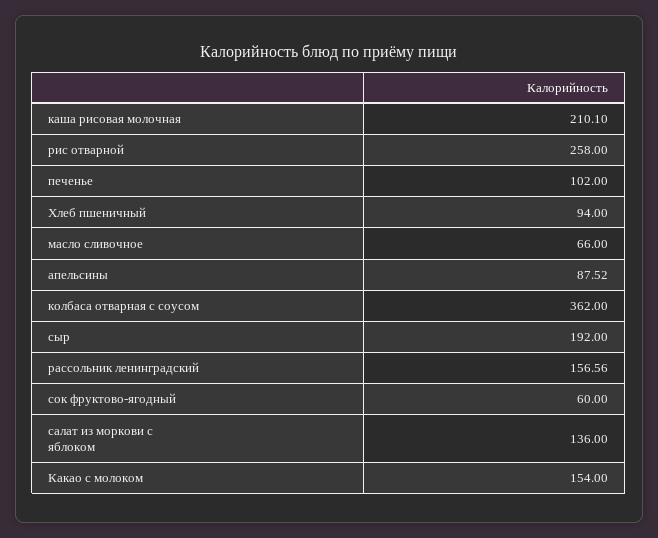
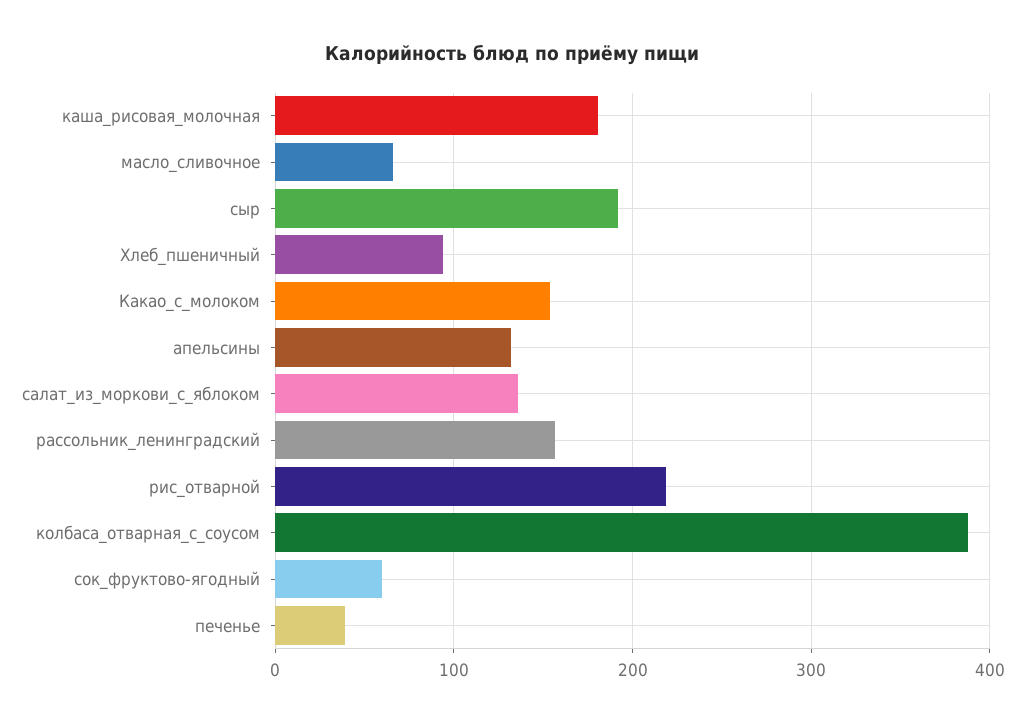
  {
-   "каша рисовая молочная": 210.1,
+   "каша рисовая молочная": 180,
-   "рис отварной": 258,
+   "рис отварной": 220,
-   "печенье": 102,
+   "печенье": 40,
    "Хлеб пшеничный": 94,
    "масло сливочное": 66,
-   "апельсины": 87.52,
+   "апельсины": 130,
-   "колбаса отварная с соусом": 362,
+   "колбаса отварная с соусом": 390,
    "сыр": 192,
    "рассольник ленинградский": 156.56,
    "сок фруктово-ягодный": 60,
    "салат из моркови с яблоком": 136,
    "Какао с молоком": 154
  }

